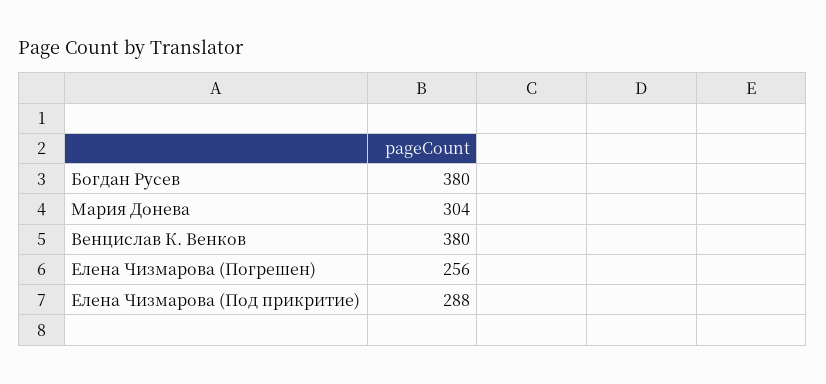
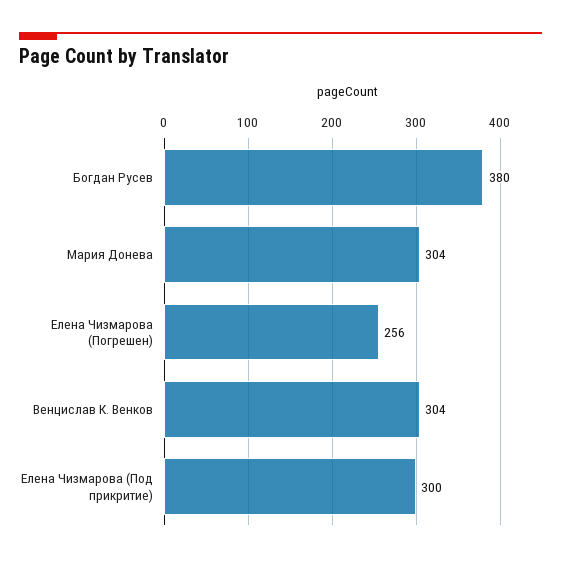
  {
    "Богдан Русев": 380,
    "Мария Донева": 304,
-   "Венцислав К. Венков": 380,
+   "Венцислав К. Венков": 304,
    "Елена Чизмарова (Погрешен)": 256,
-   "Елена Чизмарова (Под прикритие)": 288
+   "Елена Чизмарова (Под прикритие)": 300
  }

